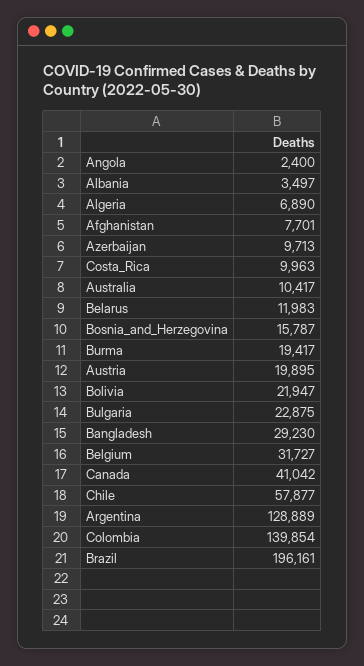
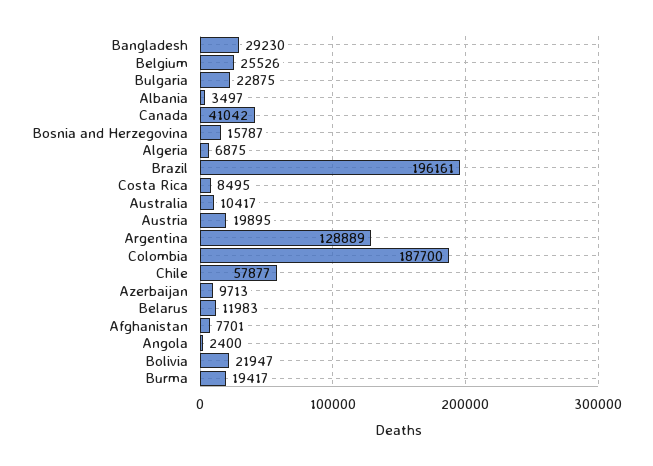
  {
    "Angola": 2400,
    "Albania": 3497,
-   "Algeria": 6890,
+   "Algeria": 6875,
    "Afghanistan": 7701,
    "Azerbaijan": 9713,
-   "Costa_Rica": 9963,
+   "Costa_Rica": 8495,
    "Australia": 10417,
    "Belarus": 11983,
    "Bosnia_and_Herzegovina": 15787,
    "Burma": 19417,
    "Austria": 19895,
    "Bolivia": 21947,
    "Bulgaria": 22875,
    "Bangladesh": 29230,
-   "Belgium": 31727,
+   "Belgium": 25526,
    "Canada": 41042,
    "Chile": 57877,
    "Argentina": 128889,
-   "Colombia": 139854,
+   "Colombia": 187700,
    "Brazil": 196161
  }

